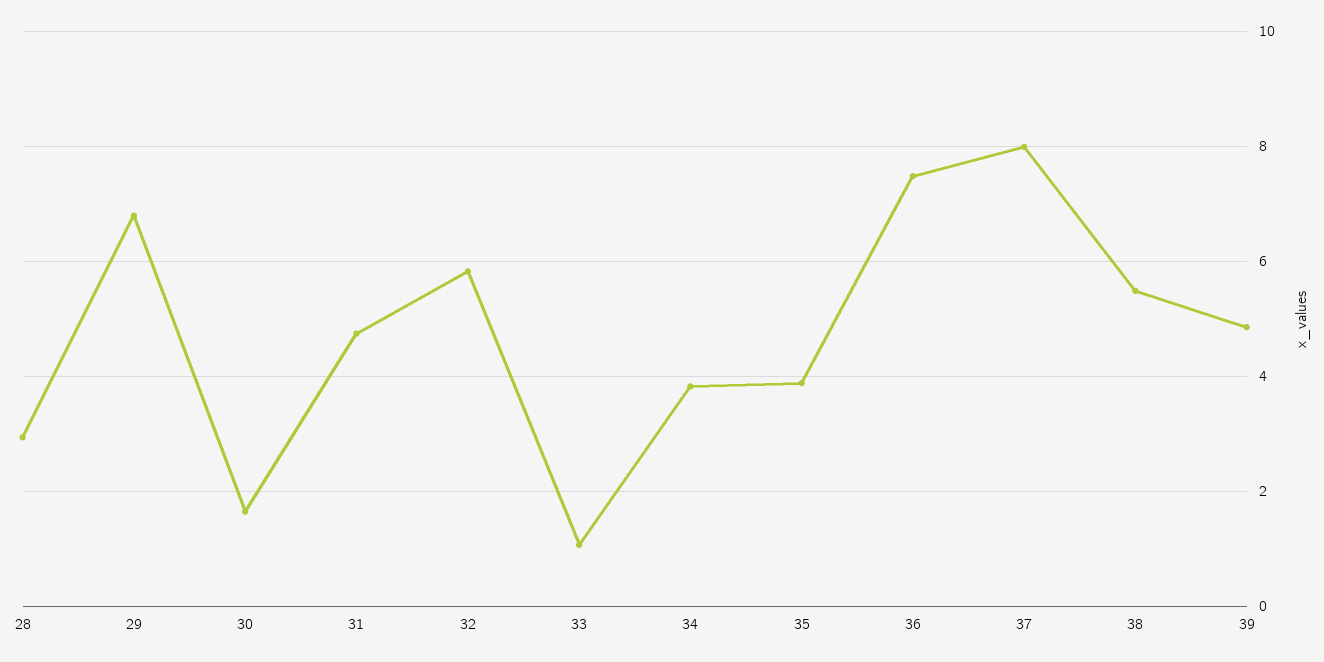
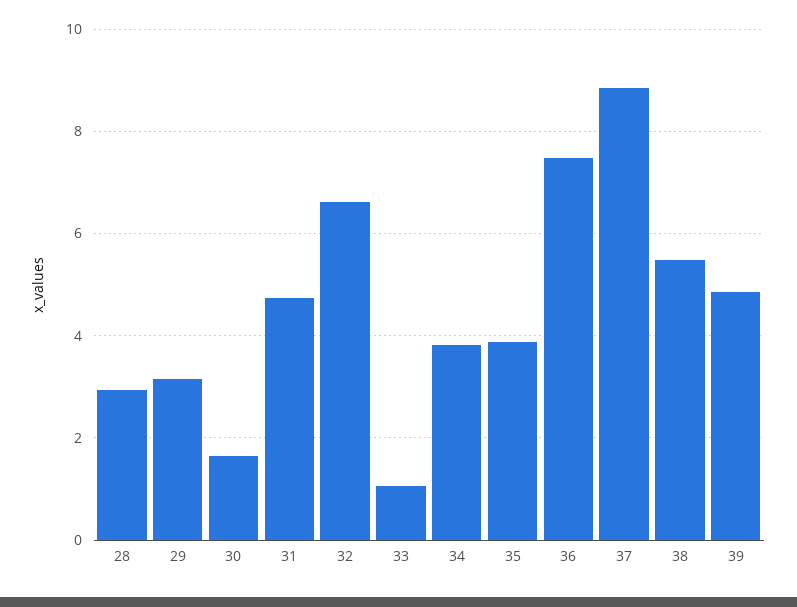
  {
    "28": 3,
-   "29": 6.8,
+   "29": 3.2,
    "30": 1.6,
    "31": 4.8,
-   "32": 5.8,
+   "32": 6.6,
    "33": 1,
    "34": 3.8,
    "35": 3.8,
    "36": 7.4,
-   "37": 8,
+   "37": 8.8,
    "38": 5.4,
    "39": 4.8
  }

